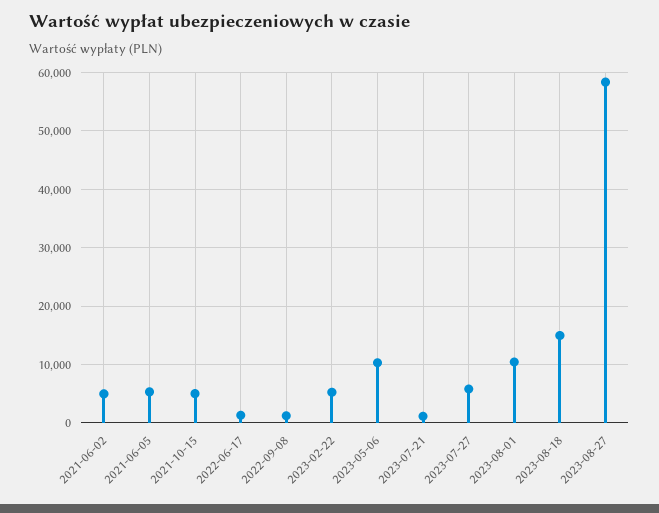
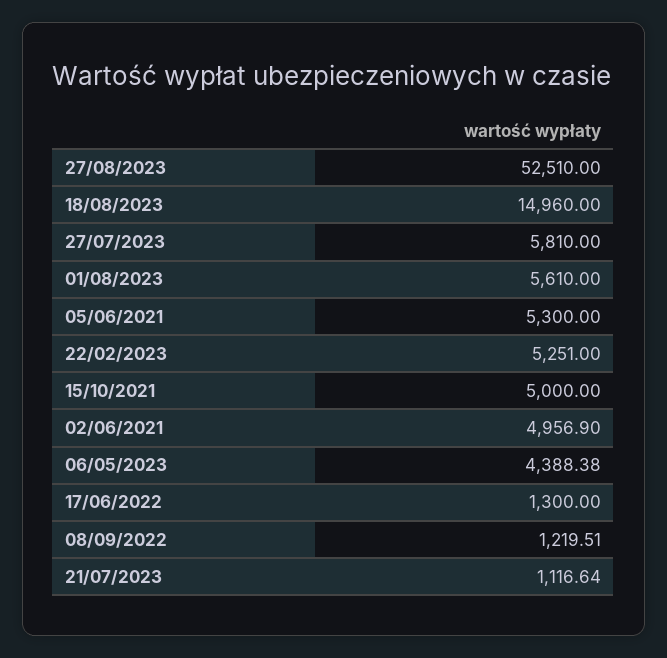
  {
    "2021-06-02": 4956.9,
    "2021-06-05": 5300,
    "2021-10-15": 5000,
    "2022-06-17": 1300,
    "2022-09-08": 1219.51,
    "2023-02-22": 5251,
-   "2023-05-06": 10000,
+   "2023-05-06": 4388.38,
    "2023-07-21": 1116.64,
    "2023-07-27": 5810,
-   "2023-08-01": 10000,
+   "2023-08-01": 5610,
    "2023-08-18": 14960,
-   "2023-08-27": 58000
+   "2023-08-27": 52510
  }

